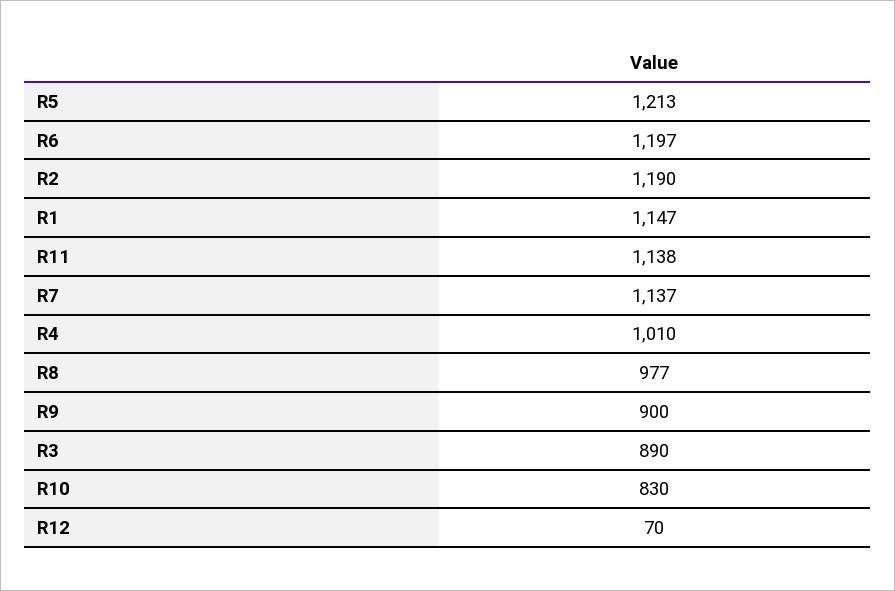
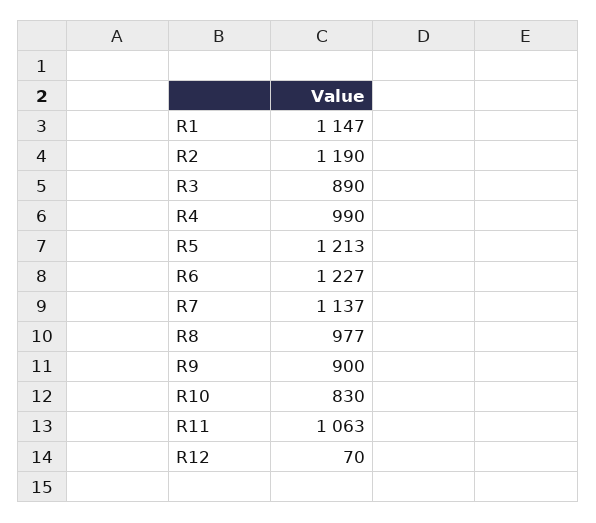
  {
    "R5": 1213,
-   "R6": 1197,
+   "R6": 1227,
    "R2": 1190,
    "R1": 1147,
-   "R11": 1138,
+   "R11": 1063,
    "R7": 1137,
-   "R4": 1010,
+   "R4": 990,
    "R8": 977,
    "R9": 900,
    "R3": 890,
    "R10": 830,
    "R12": 70
  }

